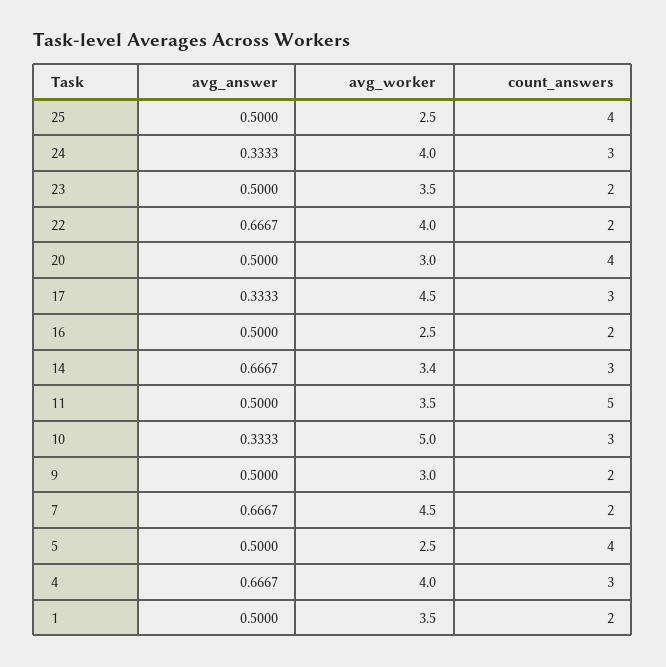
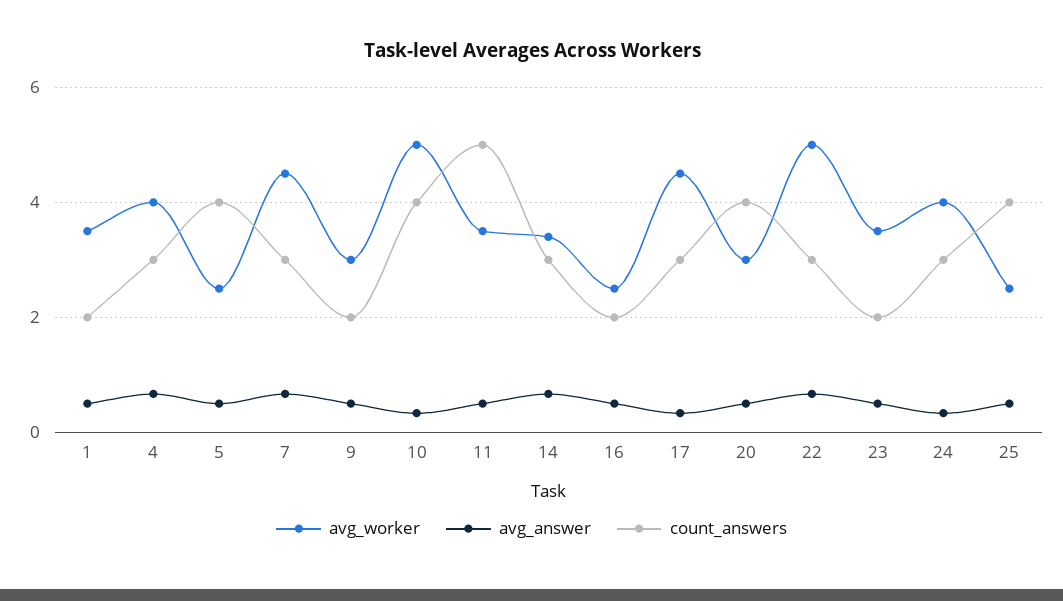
  {
    "avg_answer": {
      "25": 0.5,
      "24": 0.3333,
      "23": 0.5,
      "22": 0.6667,
      "20": 0.5,
      "17": 0.3333,
      "16": 0.5,
      "14": 0.6667,
      "11": 0.5,
      "10": 0.3333,
      "9": 0.5,
      "7": 0.6667,
      "5": 0.5,
      "4": 0.6667,
      "1": 0.5
    },
    "avg_worker": {
      "25": 2.5,
      "24": 4,
      "23": 3.5,
-     "22": 4,
+     "22": 5,
      "20": 3,
      "17": 4.5,
      "16": 2.5,
      "14": 3.4,
      "11": 3.5,
      "10": 5,
      "9": 3,
      "7": 4.5,
      "5": 2.5,
      "4": 4,
      "1": 3.5
    },
    "count_answers": {
      "25": 4,
      "24": 3,
      "23": 2,
-     "22": 2,
+     "22": 3,
      "20": 4,
      "17": 3,
      "16": 2,
      "14": 3,
      "11": 5,
-     "10": 3,
+     "10": 4,
      "9": 2,
-     "7": 2,
+     "7": 3,
      "5": 4,
      "4": 3,
      "1": 2
    }
  }

